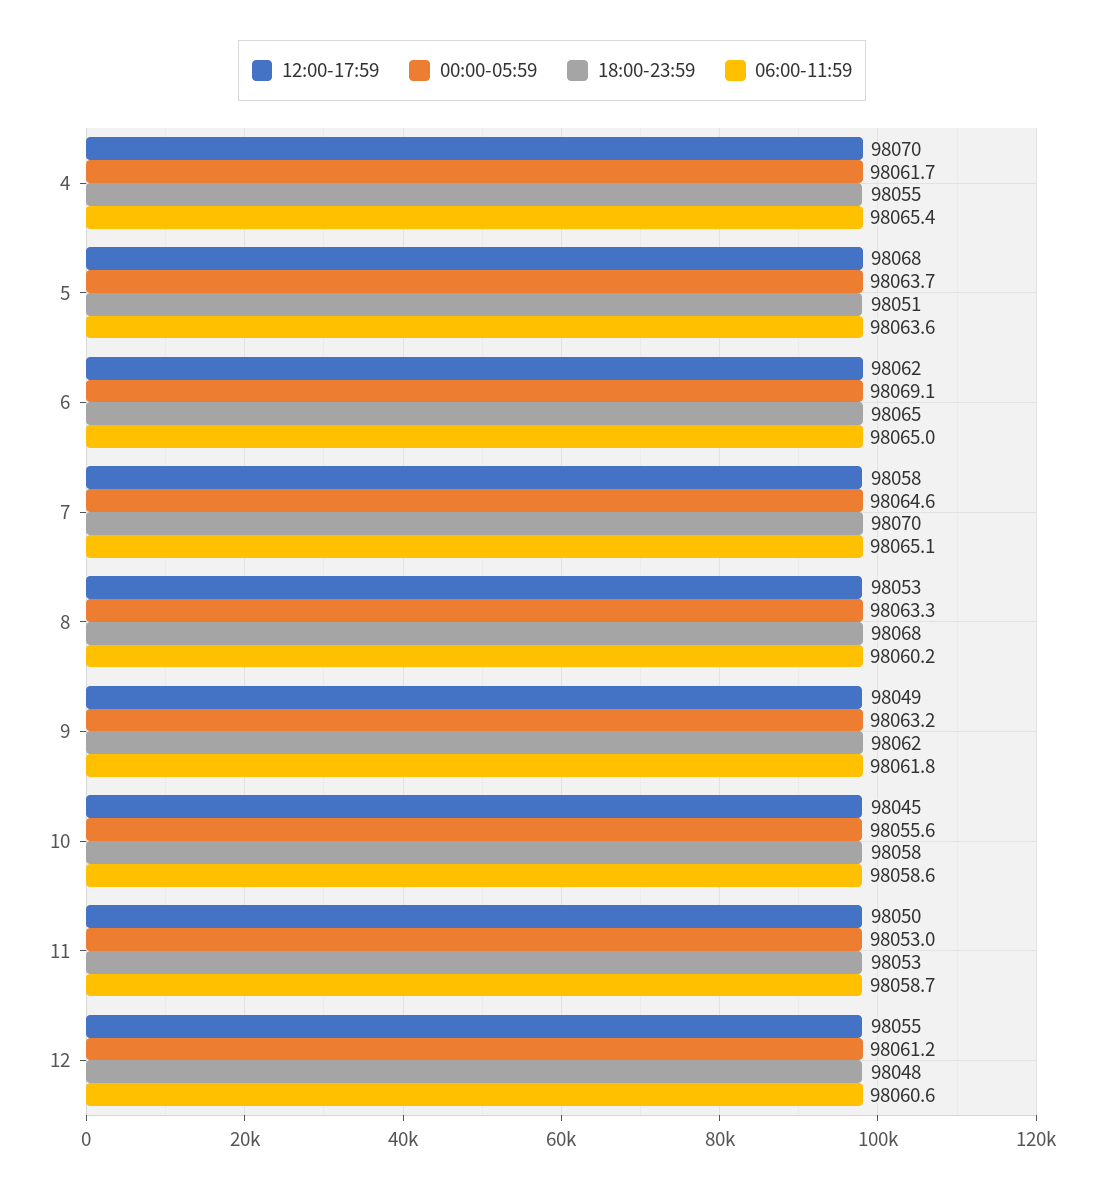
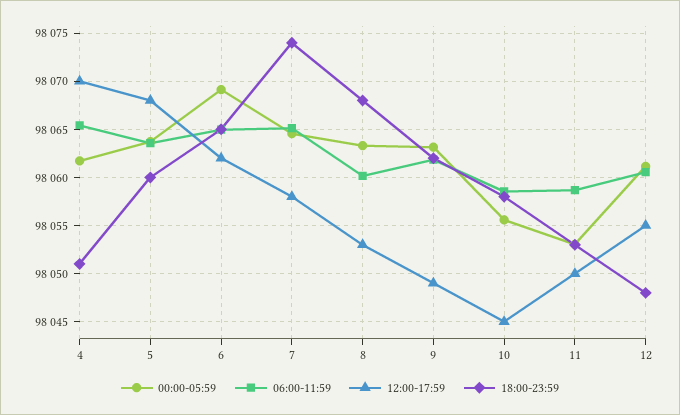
  {
    "12:00-17:59": {
      "4": 98070,
      "5": 98068,
      "6": 98062,
      "7": 98058,
      "8": 98053,
      "9": 98049,
      "10": 98045,
      "11": 98050,
      "12": 98055
    },
    "00:00-05:59": {
      "4": 98061.7,
      "5": 98063.7,
      "6": 98069.1,
      "7": 98064.6,
      "8": 98063.3,
      "9": 98063.2,
      "10": 98055.6,
      "11": 98053,
      "12": 98061.2
    },
    "18:00-23:59": {
-     "4": 98055,
+     "4": 98051,
-     "5": 98051,
+     "5": 98060,
      "6": 98065,
-     "7": 98070,
+     "7": 98074,
      "8": 98068,
      "9": 98062,
      "10": 98058,
      "11": 98053,
      "12": 98048
    },
    "06:00-11:59": {
      "4": 98065.4,
      "5": 98063.6,
      "6": 98065,
      "7": 98065.1,
      "8": 98060.2,
      "9": 98061.8,
      "10": 98058.6,
      "11": 98058.7,
      "12": 98060.6
    }
  }

